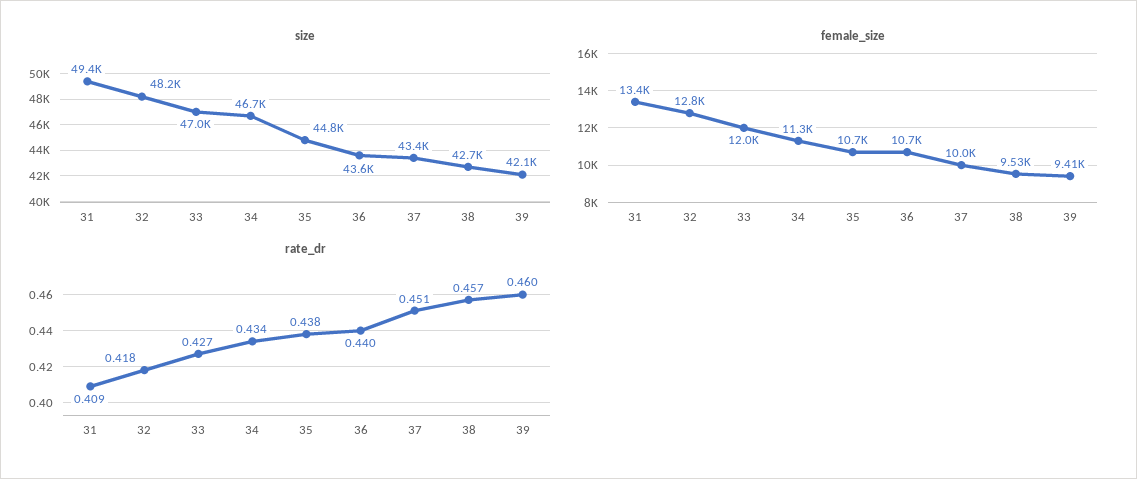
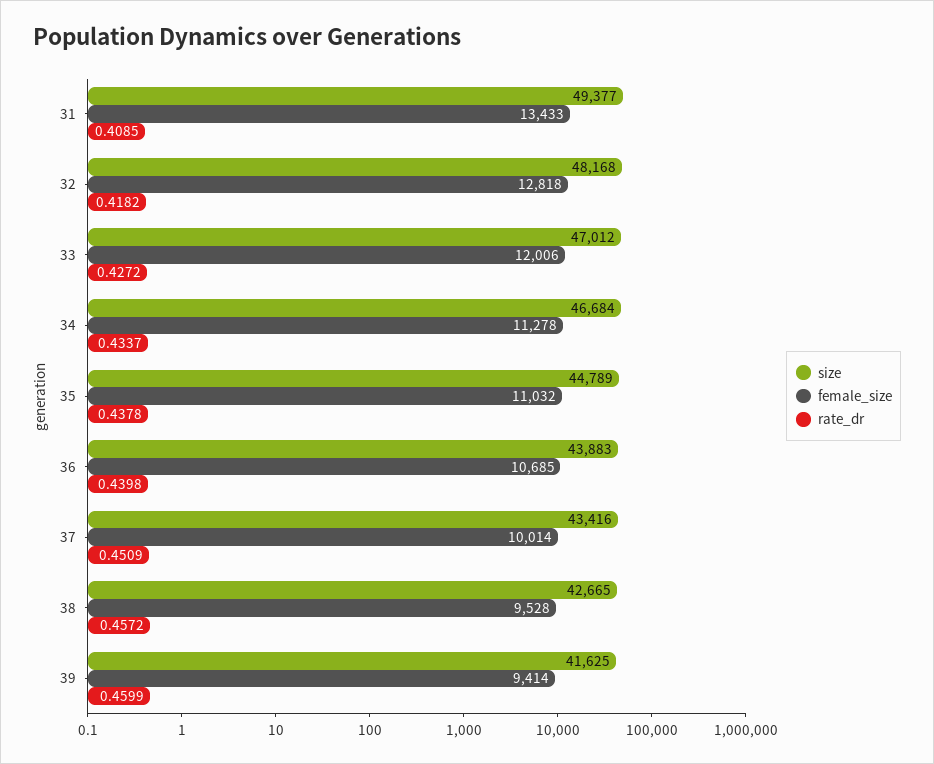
  {
    "size": {
      "31": 49377,
      "32": 48168,
      "33": 47012,
      "34": 46684,
      "35": 44789,
-     "36": 43600,
+     "36": 43883,
      "37": 43416,
      "38": 42665,
-     "39": 42100
+     "39": 41625
    },
    "female_size": {
      "31": 13433,
      "32": 12818,
      "33": 12006,
      "34": 11278,
-     "35": 10700,
+     "35": 11032,
      "36": 10685,
      "37": 10014,
      "38": 9528,
      "39": 9414
    },
    "rate_dr": {
      "31": 0.4085,
      "32": 0.4182,
      "33": 0.4272,
      "34": 0.4337,
      "35": 0.4378,
      "36": 0.4398,
      "37": 0.4509,
      "38": 0.4572,
      "39": 0.4599
    }
  }

